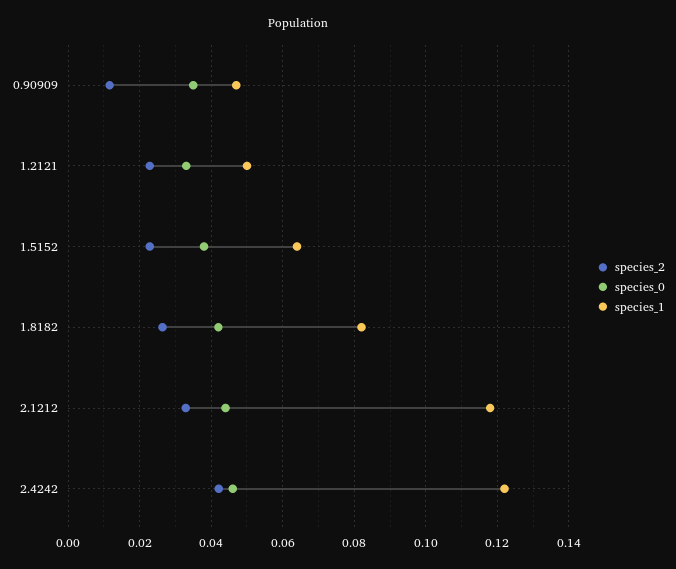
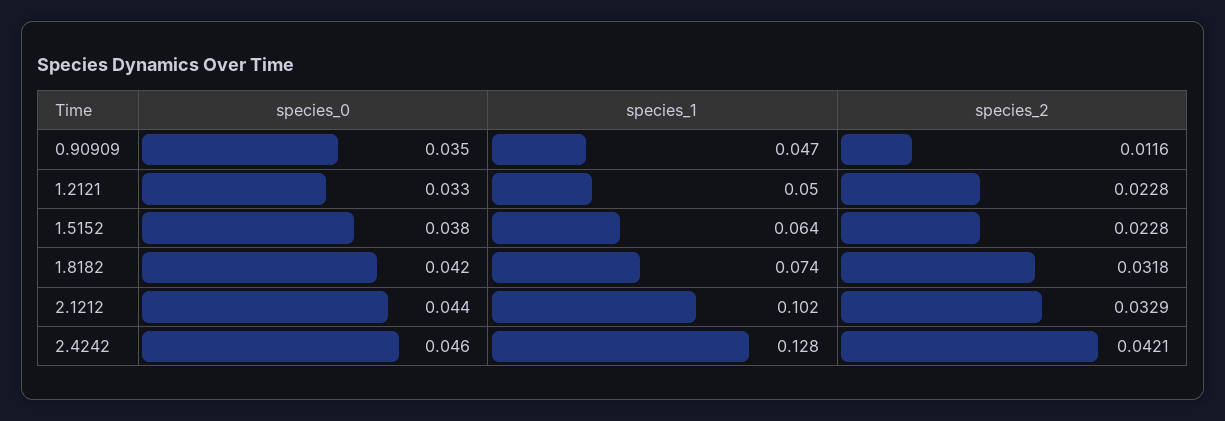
  {
    "species_2": {
      "0.90909": 0.0116,
      "1.2121": 0.0228,
      "1.5152": 0.0228,
-     "1.8182": 0.026,
+     "1.8182": 0.0318,
      "2.1212": 0.0329,
      "2.4242": 0.0421
    },
    "species_0": {
      "0.90909": 0.035,
      "1.2121": 0.033,
      "1.5152": 0.038,
      "1.8182": 0.042,
      "2.1212": 0.044,
      "2.4242": 0.046
    },
    "species_1": {
      "0.90909": 0.047,
      "1.2121": 0.05,
      "1.5152": 0.064,
-     "1.8182": 0.082,
+     "1.8182": 0.074,
-     "2.1212": 0.118,
+     "2.1212": 0.102,
-     "2.4242": 0.122
+     "2.4242": 0.128
    }
  }

